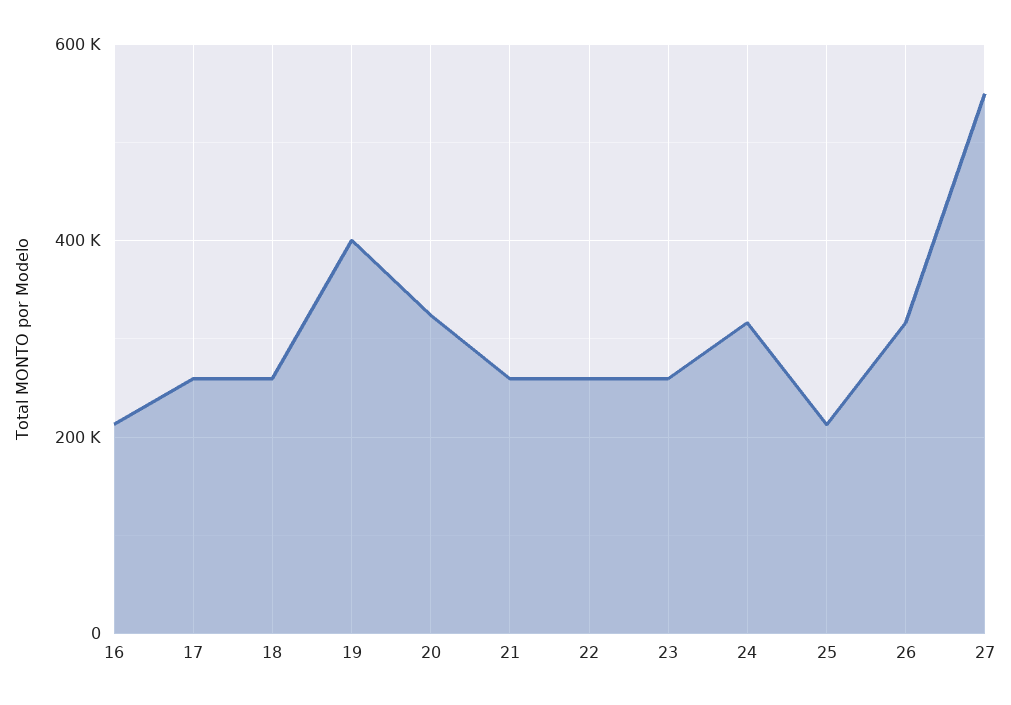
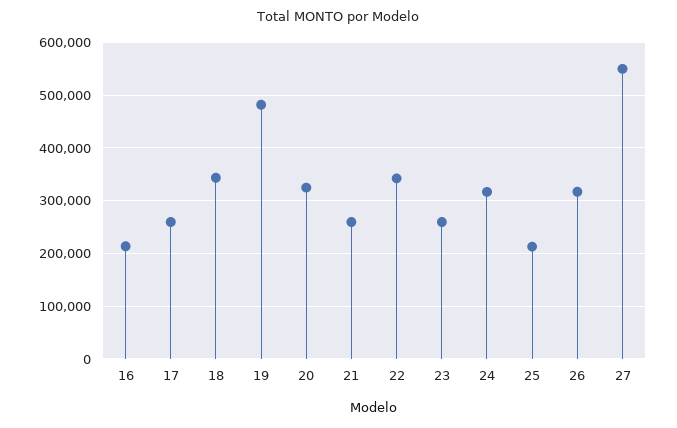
  {
    "16": 220000,
    "17": 260000,
-   "18": 260000,
+   "18": 340000,
-   "19": 400000,
+   "19": 480000,
    "20": 320000,
    "21": 260000,
-   "22": 260000,
+   "22": 340000,
    "23": 260000,
    "24": 320000,
    "25": 220000,
    "26": 320000,
    "27": 540000
  }

